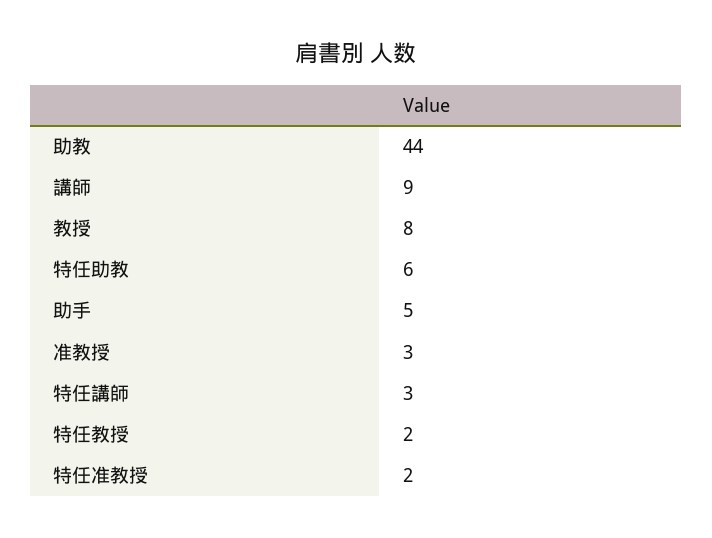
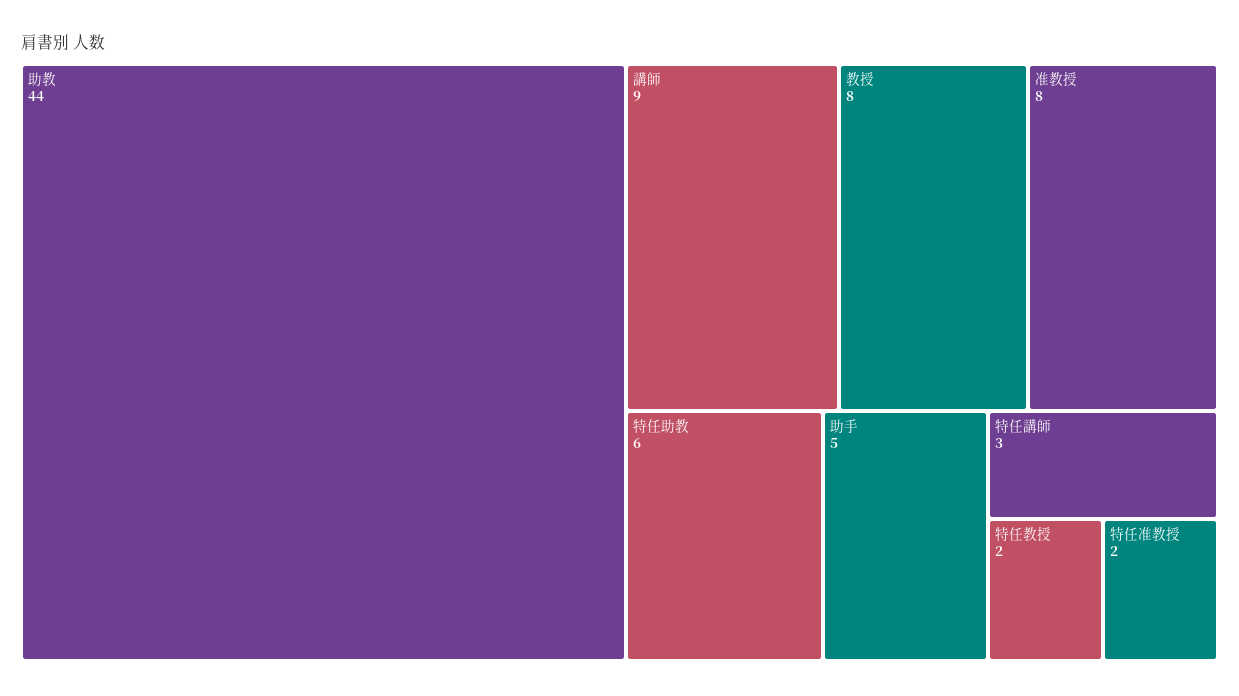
  {
    "助教": 44,
    "講師": 9,
    "教授": 8,
    "特任助教": 6,
    "助手": 5,
-   "准教授": 3,
+   "准教授": 8,
    "特任講師": 3,
    "特任教授": 2,
    "特任准教授": 2
  }

